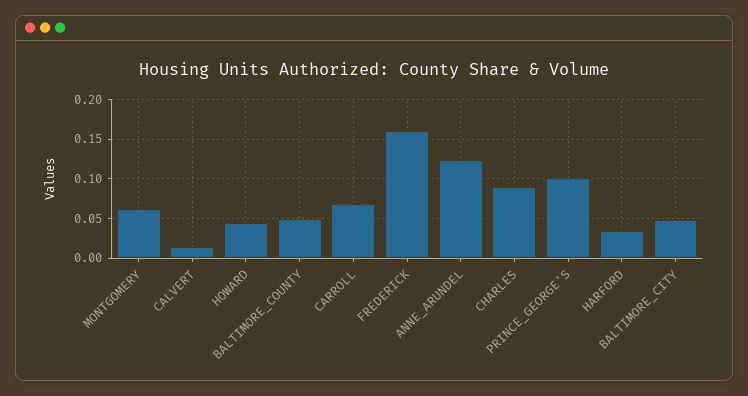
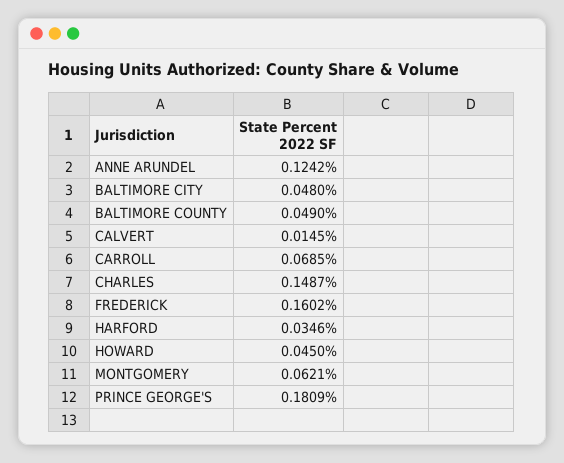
  {
    "MONTGOMERY": 0.0621,
    "CALVERT": 0.0145,
    "HOWARD": 0.045,
    "BALTIMORE_COUNTY": 0.049,
    "CARROLL": 0.0685,
    "FREDERICK": 0.1602,
    "ANNE_ARUNDEL": 0.1242,
-   "CHARLES": 0.09,
+   "CHARLES": 0.1487,
-   "PRINCE_GEORGE'S": 0.1,
+   "PRINCE_GEORGE'S": 0.1809,
    "HARFORD": 0.0346,
    "BALTIMORE_CITY": 0.048
  }

